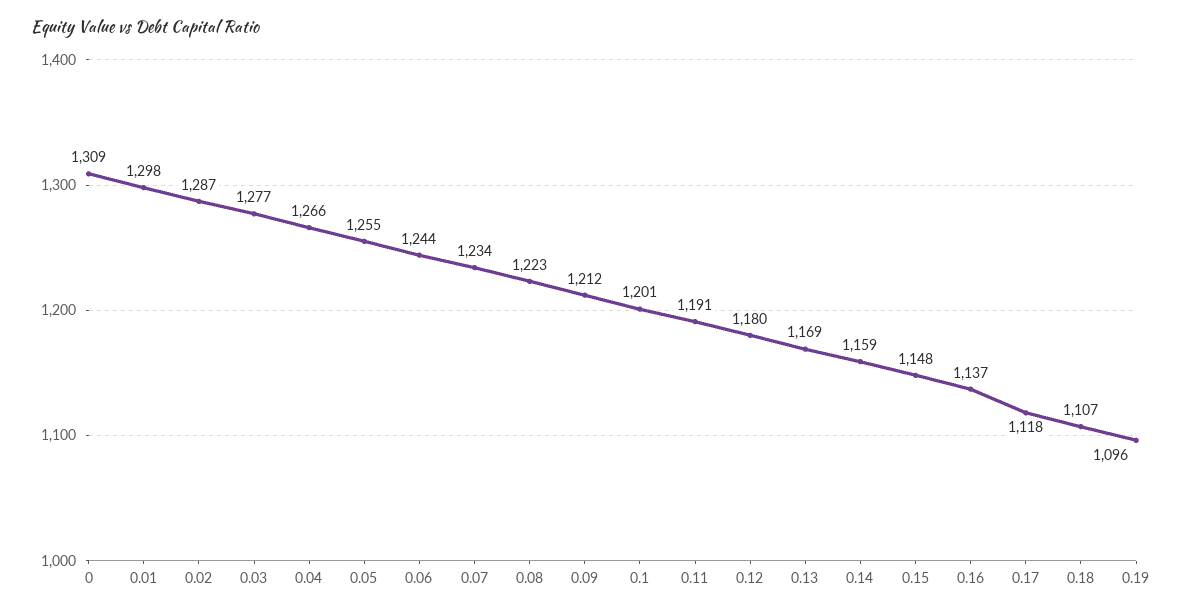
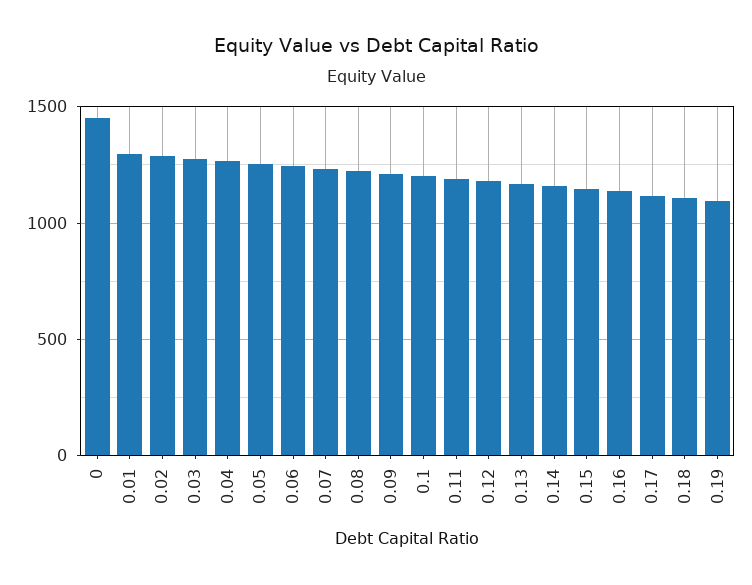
  {
-   "0": 1309,
+   "0": 1450,
    "0.01": 1298,
    "0.02": 1287,
    "0.03": 1277,
    "0.04": 1266,
    "0.05": 1255,
    "0.06": 1244,
    "0.07": 1234,
    "0.08": 1223,
    "0.09": 1212,
    "0.1": 1201,
    "0.11": 1191,
    "0.12": 1180,
    "0.13": 1169,
    "0.14": 1159,
    "0.15": 1148,
    "0.16": 1137,
    "0.17": 1118,
    "0.18": 1107,
    "0.19": 1096
  }

